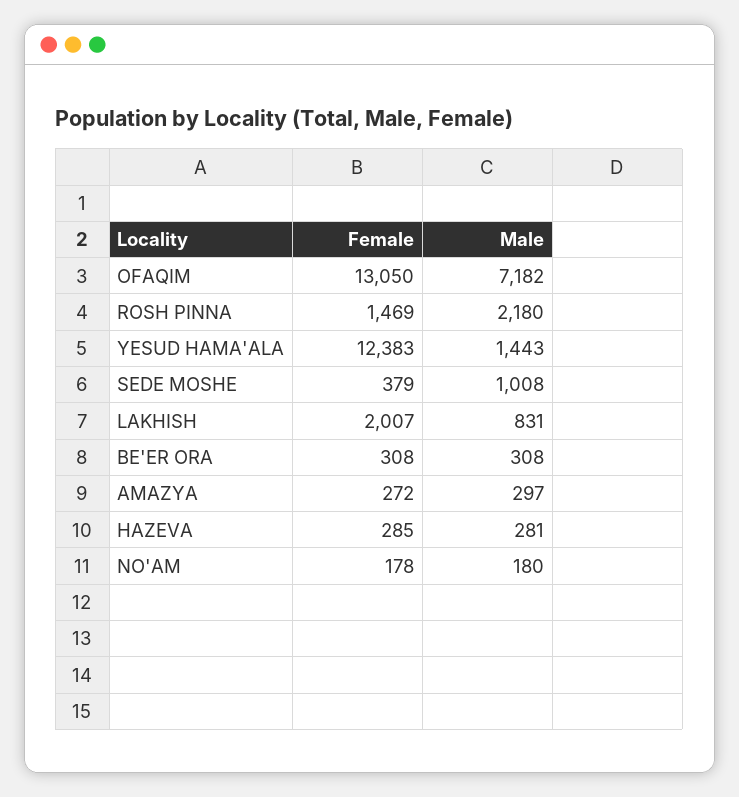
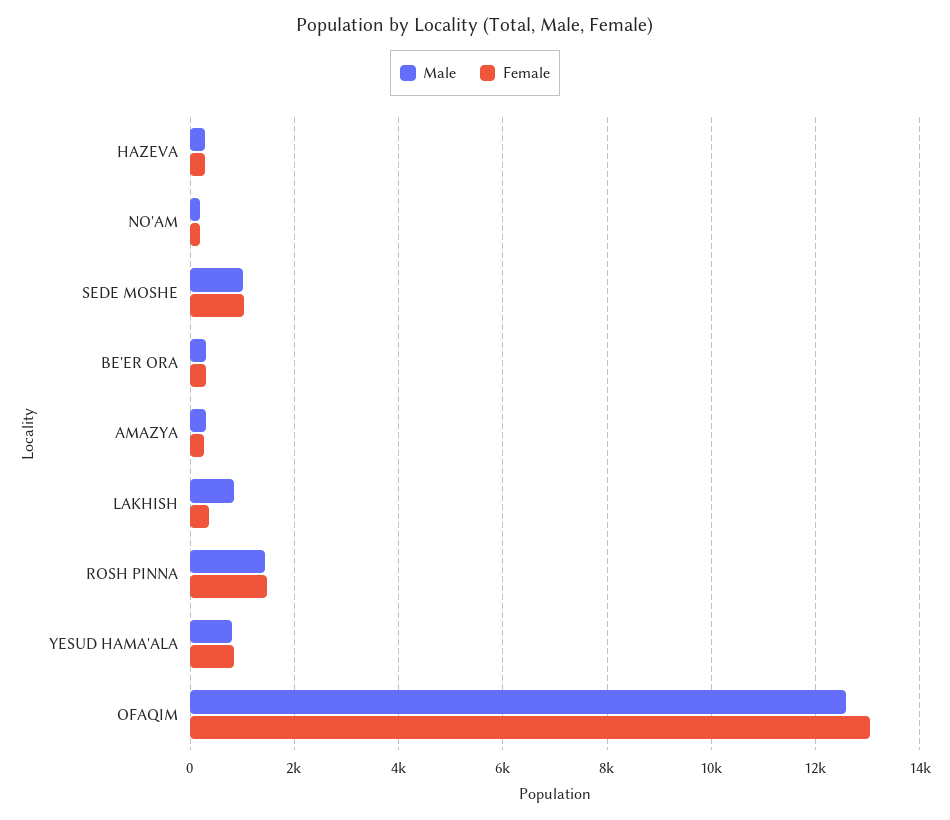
  {
    "Female": {
      "OFAQIM": 13050,
      "ROSH PINNA": 1469,
-     "YESUD HAMA'ALA": 12383,
+     "YESUD HAMA'ALA": 800,
-     "SEDE MOSHE": 379,
+     "SEDE MOSHE": 1000,
-     "LAKHISH": 2007,
+     "LAKHISH": 400,
      "BE'ER ORA": 308,
      "AMAZYA": 272,
      "HAZEVA": 285,
      "NO'AM": 178
    },
    "Male": {
-     "OFAQIM": 7182,
+     "OFAQIM": 12600,
-     "ROSH PINNA": 2180,
+     "ROSH PINNA": 1400,
-     "YESUD HAMA'ALA": 1443,
+     "YESUD HAMA'ALA": 800,
      "SEDE MOSHE": 1008,
      "LAKHISH": 831,
      "BE'ER ORA": 308,
      "AMAZYA": 297,
      "HAZEVA": 281,
      "NO'AM": 180
    }
  }

